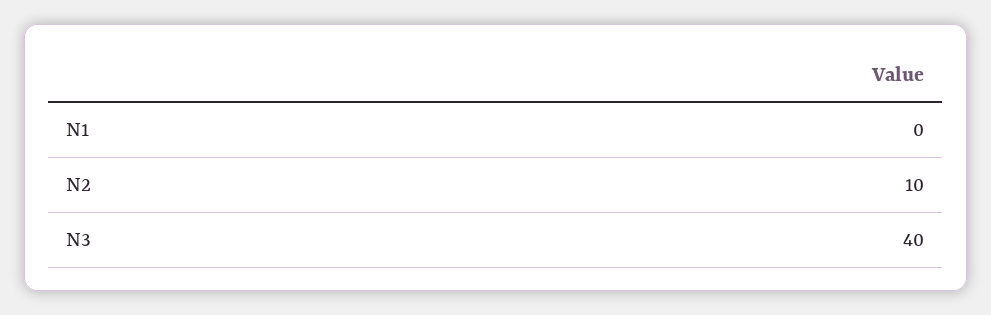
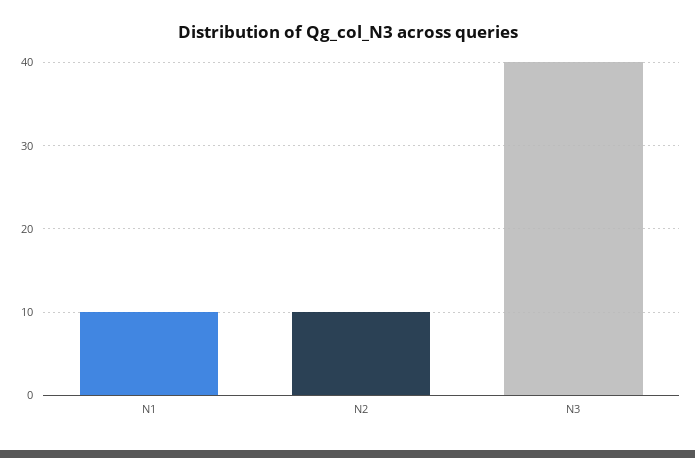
  {
-   "N1": 0,
+   "N1": 10,
    "N2": 10,
    "N3": 40
  }

